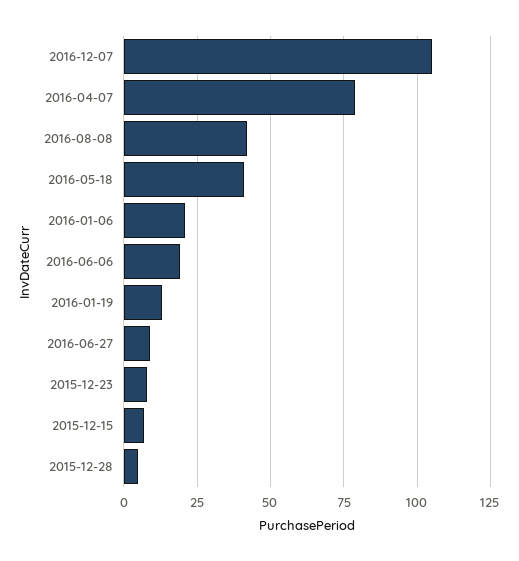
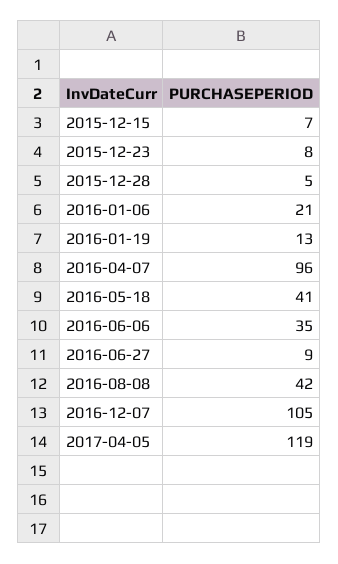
  {
    "2016-12-07": 105,
-   "2016-04-07": 80,
+   "2016-04-07": 96,
    "2016-08-08": 42,
    "2016-05-18": 41,
    "2016-01-06": 21,
-   "2016-06-06": 20,
+   "2016-06-06": 35,
    "2016-01-19": 13,
    "2016-06-27": 9,
    "2015-12-23": 8,
    "2015-12-15": 7,
-   "2015-12-28": 5
+   "2015-12-28": 5,
+   "2017-04-05": 119
  }

